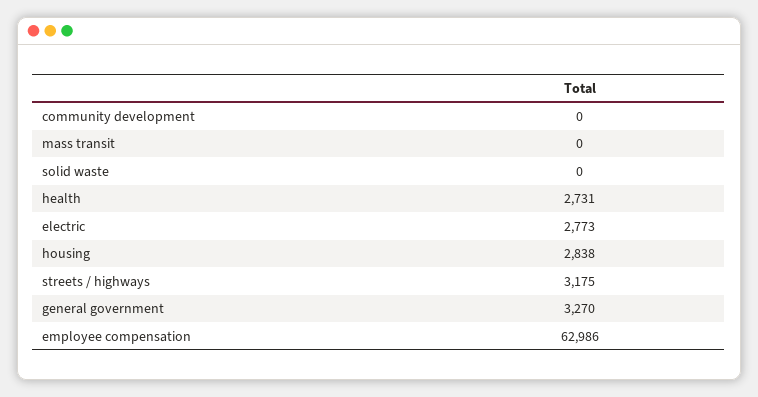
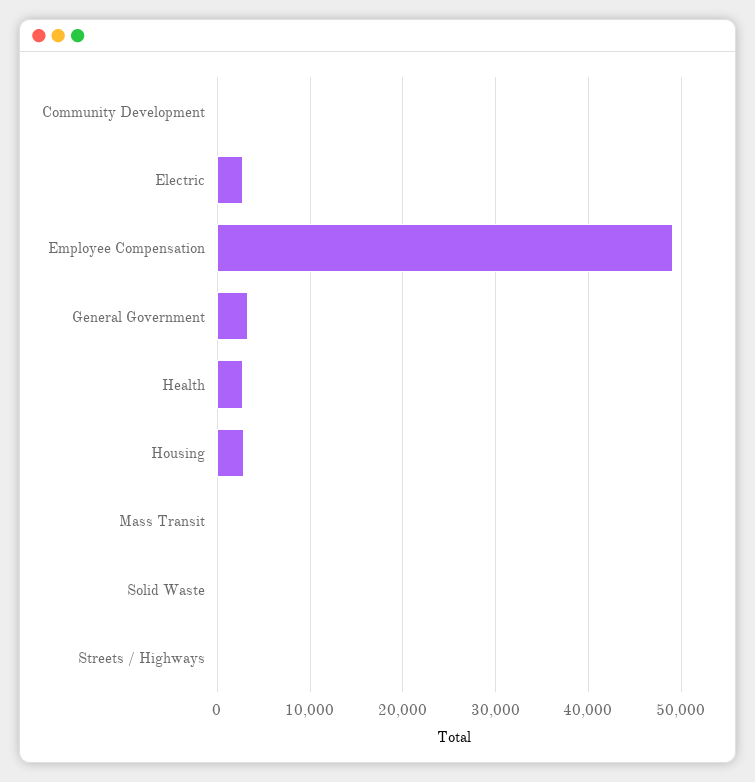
  {
    "community development": 0,
    "mass transit": 0,
    "solid waste": 0,
    "health": 2731,
    "electric": 2773,
    "housing": 2838,
-   "streets / highways": 3175,
+   "streets / highways": 0,
    "general government": 3270,
-   "employee compensation": 62986
+   "employee compensation": 49000
  }

